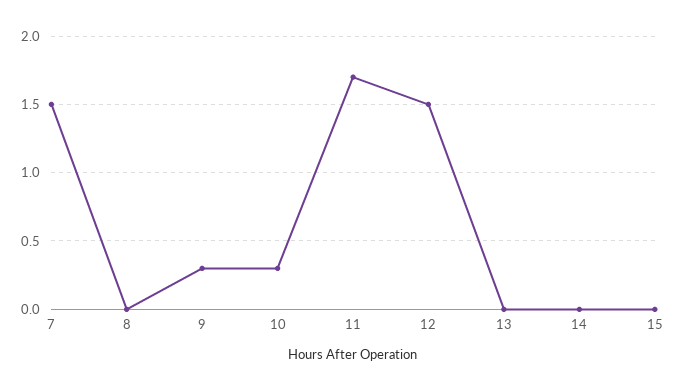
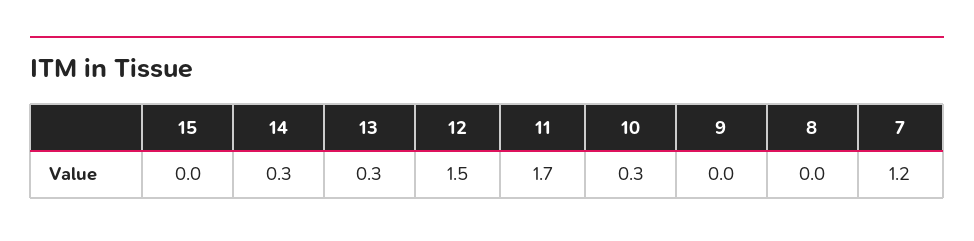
  {
-   "7": 1.5,
+   "7": 1.2,
    "8": 0,
-   "9": 0.3,
+   "9": 0,
    "10": 0.3,
    "11": 1.7,
    "12": 1.5,
-   "13": 0,
+   "13": 0.3,
-   "14": 0,
+   "14": 0.3,
    "15": 0
  }

